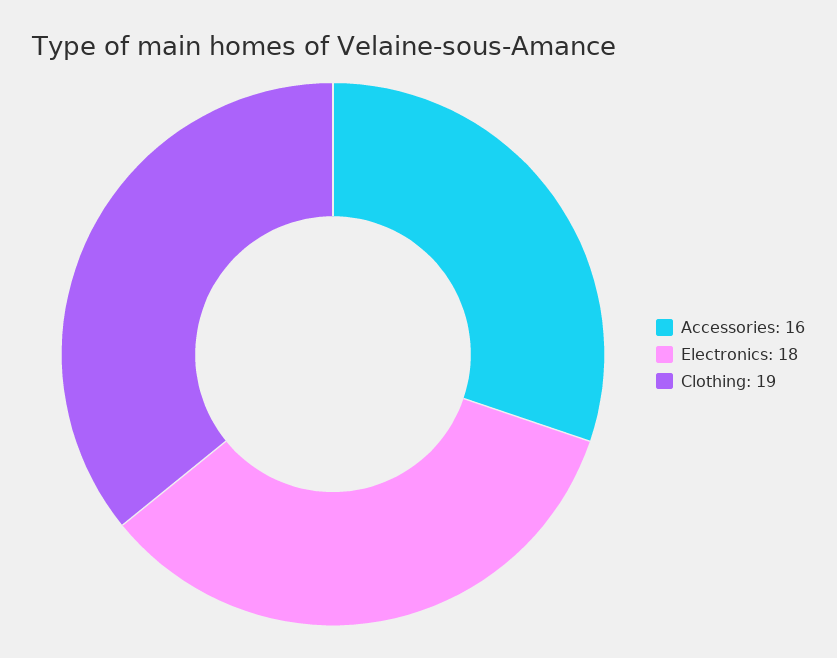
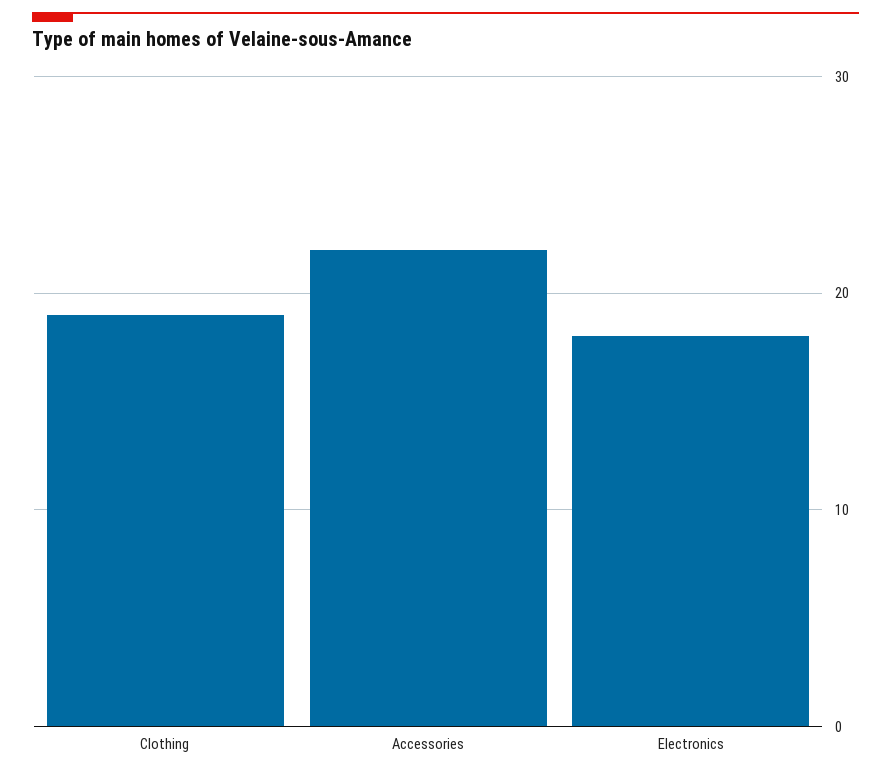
  {
-   "Accessories": 16,
+   "Accessories": 22,
    "Electronics": 18,
    "Clothing": 19
  }

